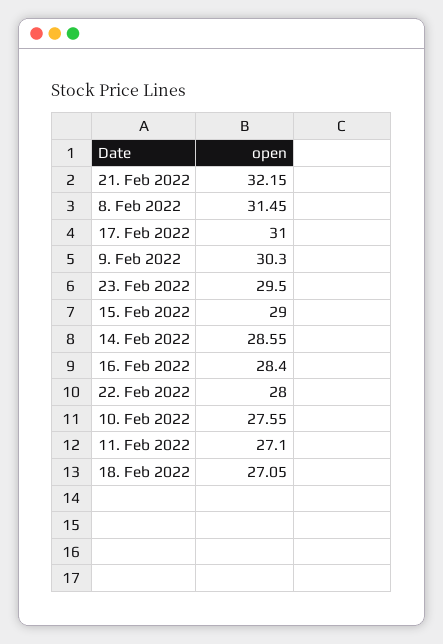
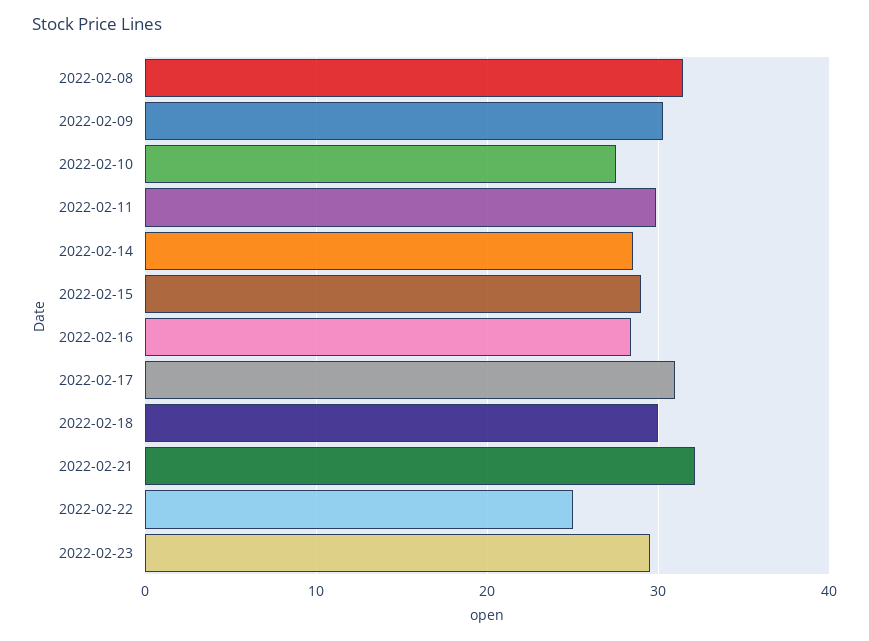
  {
    "21. Feb 2022": 32.15,
    "8. Feb 2022": 31.45,
    "17. Feb 2022": 31,
    "9. Feb 2022": 30.3,
    "23. Feb 2022": 29.5,
    "15. Feb 2022": 29,
    "14. Feb 2022": 28.55,
    "16. Feb 2022": 28.4,
-   "22. Feb 2022": 28,
+   "22. Feb 2022": 25,
    "10. Feb 2022": 27.55,
-   "11. Feb 2022": 27.1,
+   "11. Feb 2022": 30,
-   "18. Feb 2022": 27.05
+   "18. Feb 2022": 30
  }

